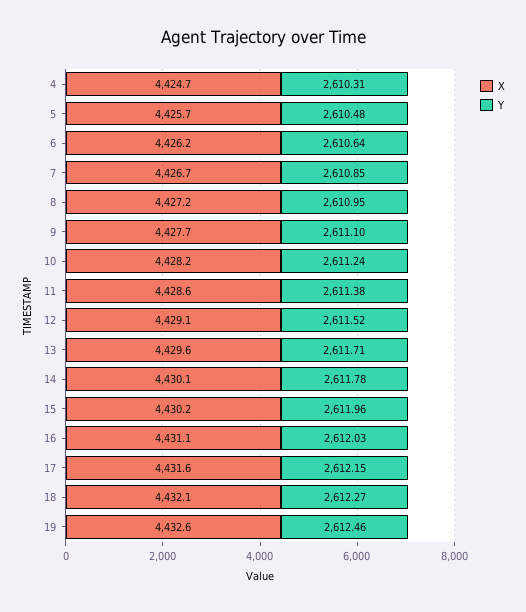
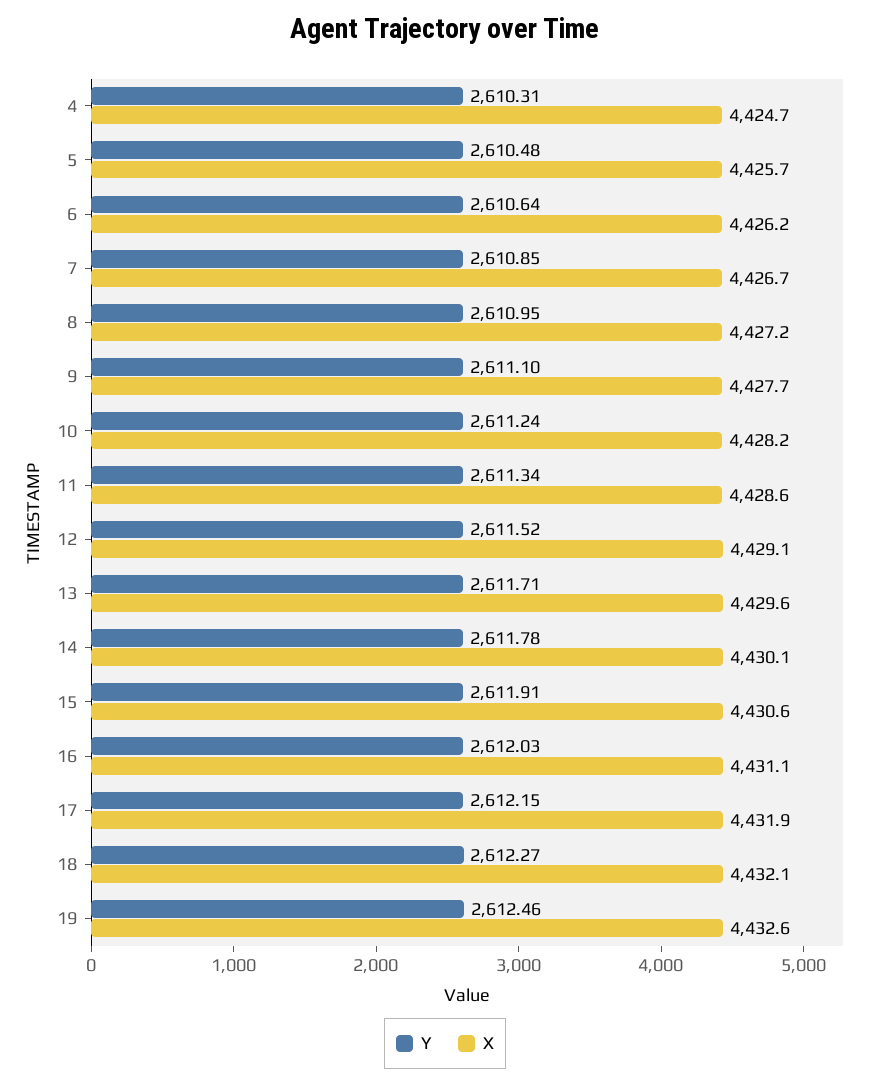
  {
    "X": {
      "4": 4424.7,
      "5": 4425.7,
      "6": 4426.2,
      "7": 4426.7,
      "8": 4427.2,
      "9": 4427.7,
      "10": 4428.2,
      "11": 4428.6,
      "12": 4429.1,
      "13": 4429.6,
      "14": 4430.1,
-     "15": 4430.2,
+     "15": 4430.6,
      "16": 4431.1,
-     "17": 4431.6,
+     "17": 4431.9,
      "18": 4432.1,
      "19": 4432.6
    },
    "Y": {
      "4": 2610.31,
      "5": 2610.48,
      "6": 2610.64,
      "7": 2610.85,
      "8": 2610.95,
      "9": 2611.1,
      "10": 2611.24,
-     "11": 2611.38,
+     "11": 2611.34,
      "12": 2611.52,
      "13": 2611.71,
      "14": 2611.78,
-     "15": 2611.96,
+     "15": 2611.91,
      "16": 2612.03,
      "17": 2612.15,
      "18": 2612.27,
      "19": 2612.46
    }
  }

